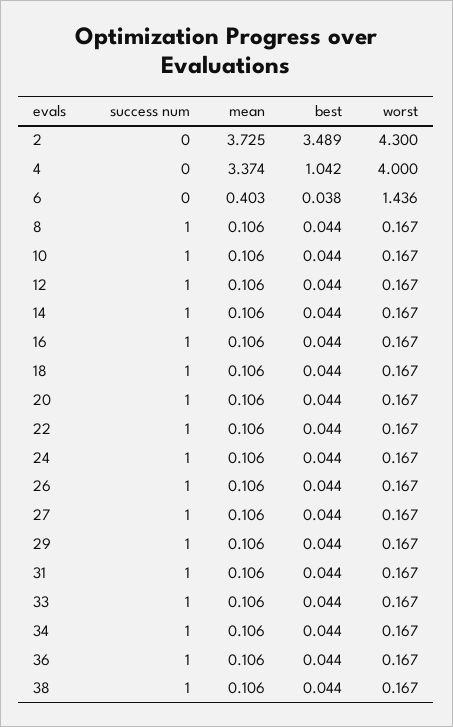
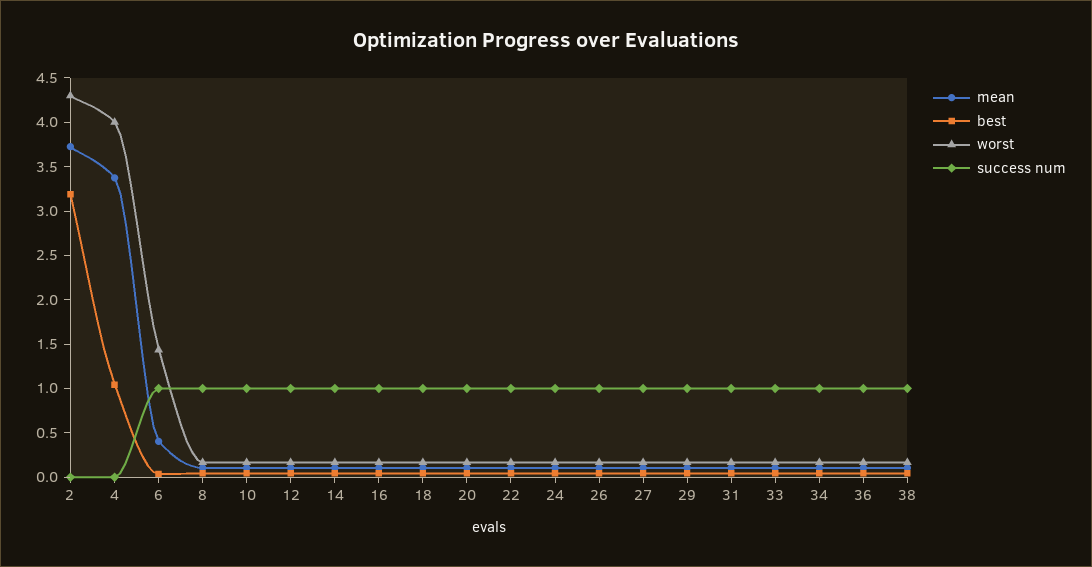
  {
    "success num": {
      "2": 0,
      "4": 0,
-     "6": 0,
+     "6": 1,
      "8": 1,
      "10": 1,
      "12": 1,
      "14": 1,
      "16": 1,
      "18": 1,
      "20": 1,
      "22": 1,
      "24": 1,
      "26": 1,
      "27": 1,
      "29": 1,
      "31": 1,
      "33": 1,
      "34": 1,
      "36": 1,
      "38": 1
    },
    "mean": {
      "2": 3.725,
      "4": 3.374,
      "6": 0.403,
      "8": 0.106,
      "10": 0.106,
      "12": 0.106,
      "14": 0.106,
      "16": 0.106,
      "18": 0.106,
      "20": 0.106,
      "22": 0.106,
      "24": 0.106,
      "26": 0.106,
      "27": 0.106,
      "29": 0.106,
      "31": 0.106,
      "33": 0.106,
      "34": 0.106,
      "36": 0.106,
      "38": 0.106
    },
    "best": {
-     "2": 3.489,
+     "2": 3.2,
      "4": 1.042,
      "6": 0.038,
      "8": 0.044,
      "10": 0.044,
      "12": 0.044,
      "14": 0.044,
      "16": 0.044,
      "18": 0.044,
      "20": 0.044,
      "22": 0.044,
      "24": 0.044,
      "26": 0.044,
      "27": 0.044,
      "29": 0.044,
      "31": 0.044,
      "33": 0.044,
      "34": 0.044,
      "36": 0.044,
      "38": 0.044
    },
    "worst": {
      "2": 4.3,
      "4": 4,
      "6": 1.436,
      "8": 0.167,
      "10": 0.167,
      "12": 0.167,
      "14": 0.167,
      "16": 0.167,
      "18": 0.167,
      "20": 0.167,
      "22": 0.167,
      "24": 0.167,
      "26": 0.167,
      "27": 0.167,
      "29": 0.167,
      "31": 0.167,
      "33": 0.167,
      "34": 0.167,
      "36": 0.167,
      "38": 0.167
    }
  }

